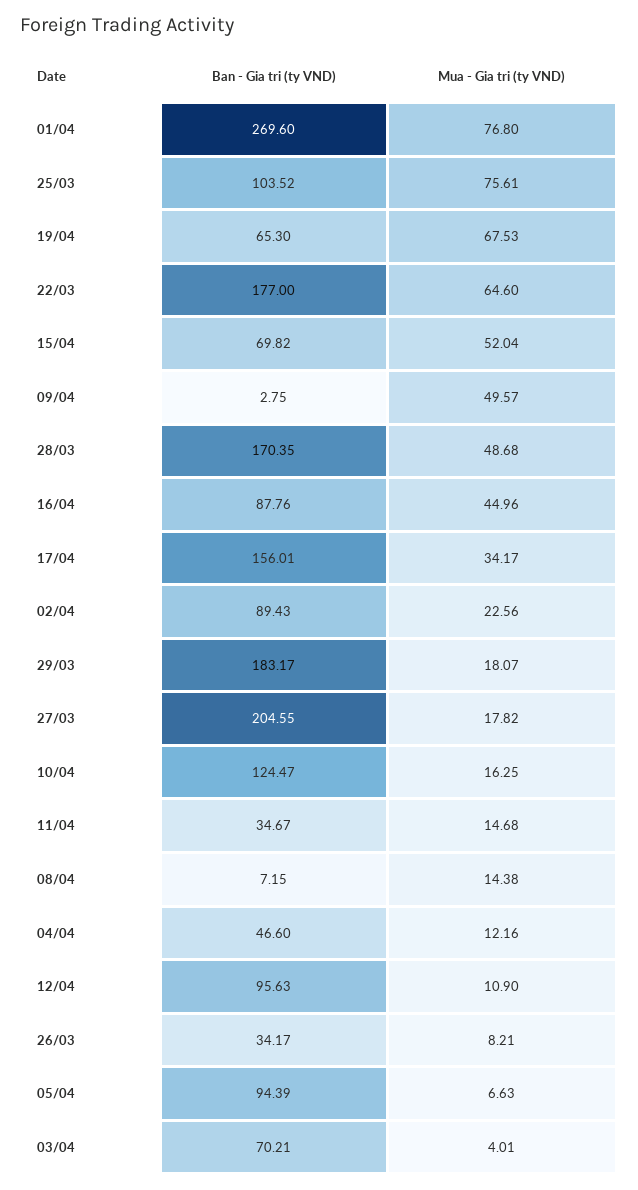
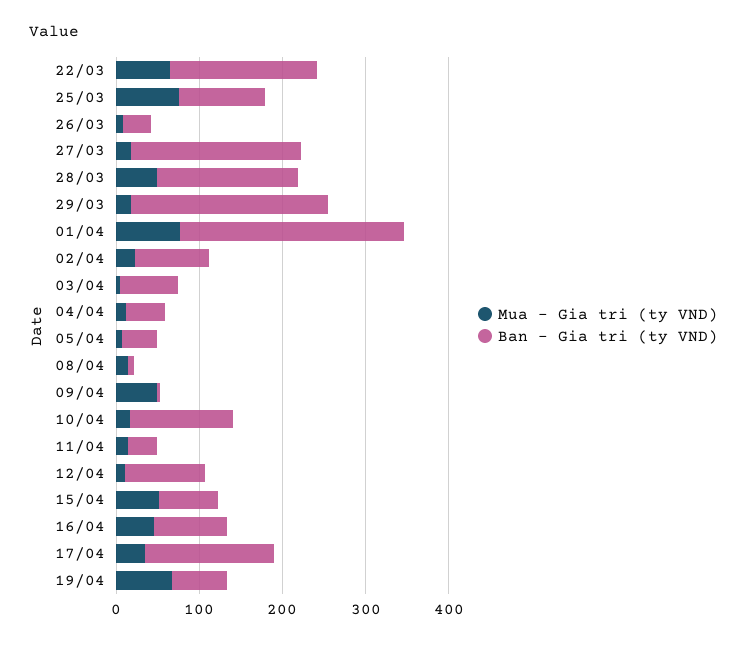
  {
    "Ban - Gia tri (ty VND)": {
      "01/04": 269.6,
      "25/03": 103.52,
      "19/04": 65.3,
      "22/03": 177,
      "15/04": 69.82,
      "09/04": 2.75,
      "28/03": 170.35,
      "16/04": 87.76,
      "17/04": 156.01,
      "02/04": 89.43,
-     "29/03": 183.17,
+     "29/03": 240,
      "27/03": 204.55,
      "10/04": 124.47,
      "11/04": 34.67,
      "08/04": 7.15,
      "04/04": 46.6,
      "12/04": 95.63,
      "26/03": 34.17,
-     "05/04": 94.39,
+     "05/04": 40,
      "03/04": 70.21
    },
    "Mua - Gia tri (ty VND)": {
      "01/04": 76.8,
      "25/03": 75.61,
      "19/04": 67.53,
      "22/03": 64.6,
      "15/04": 52.04,
      "09/04": 49.57,
      "28/03": 48.68,
      "16/04": 44.96,
      "17/04": 34.17,
      "02/04": 22.56,
      "29/03": 18.07,
      "27/03": 17.82,
      "10/04": 16.25,
      "11/04": 14.68,
      "08/04": 14.38,
      "04/04": 12.16,
      "12/04": 10.9,
      "26/03": 8.21,
      "05/04": 6.63,
      "03/04": 4.01
    }
  }

